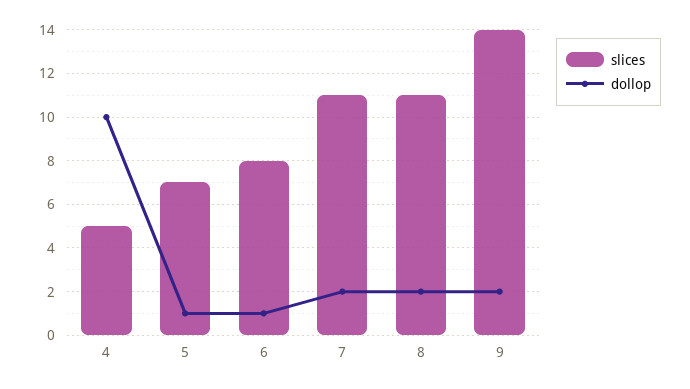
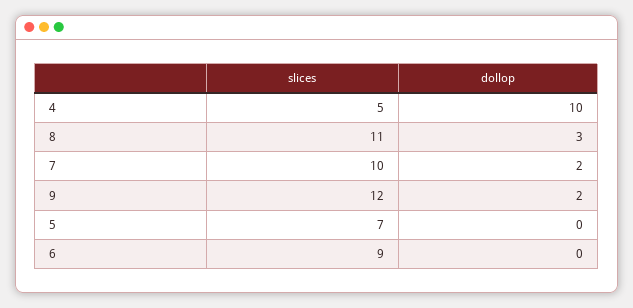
  {
    "slices": {
      "4": 5,
      "5": 7,
-     "6": 8,
+     "6": 9,
-     "7": 11,
+     "7": 10,
      "8": 11,
-     "9": 14
+     "9": 12
    },
    "dollop": {
      "4": 10,
-     "5": 1,
+     "5": 0,
-     "6": 1,
+     "6": 0,
      "7": 2,
-     "8": 2,
+     "8": 3,
      "9": 2
    }
  }

